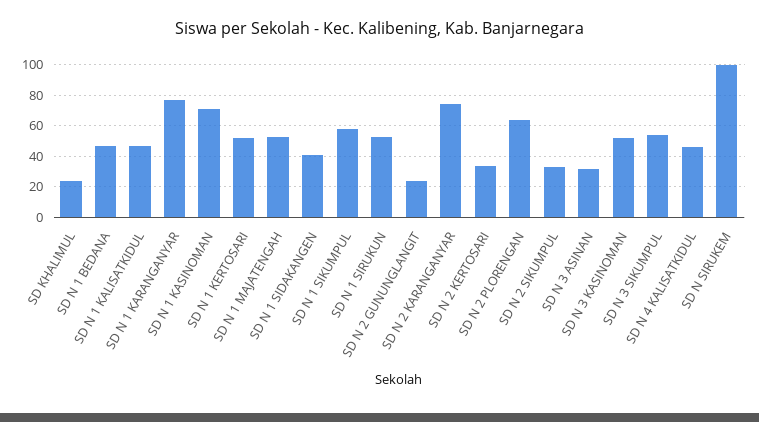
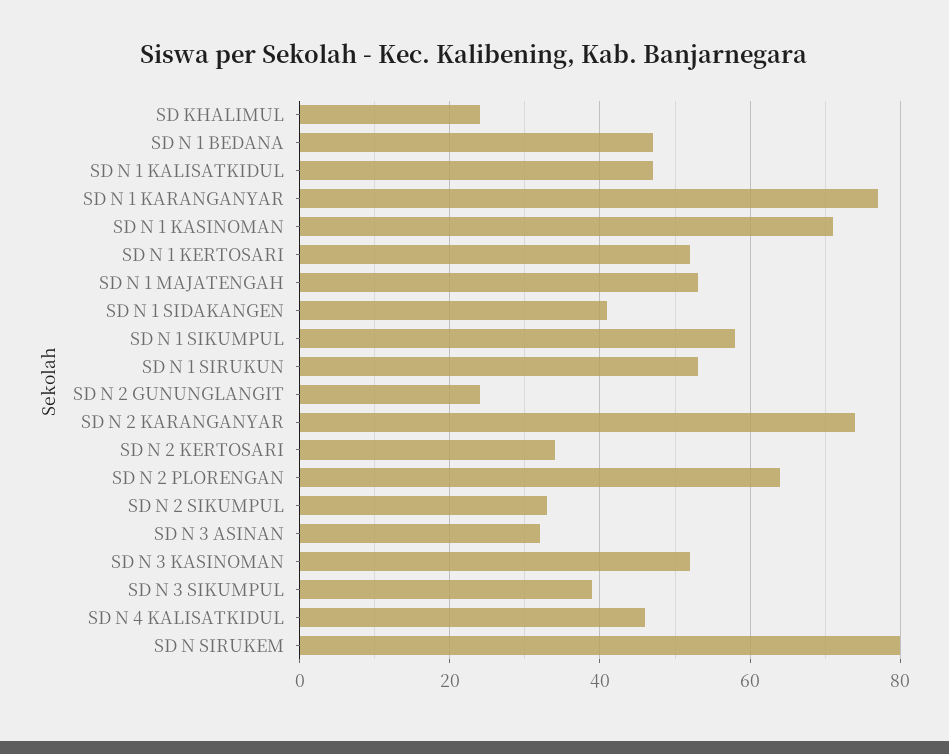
  {
    "SD KHALIMUL": 25,
    "SD N 1 BEDANA": 45,
    "SD N 1 KALISATKIDUL": 45,
    "SD N 1 KARANGANYAR": 75,
    "SD N 1 KASINOMAN": 70,
    "SD N 1 KERTOSARI": 50,
    "SD N 1 MAJATENGAH": 55,
    "SD N 1 SIDAKANGEN": 40,
    "SD N 1 SIKUMPUL": 60,
    "SD N 1 SIRUKUN": 55,
    "SD N 2 GUNUNGLANGIT": 25,
    "SD N 2 KARANGANYAR": 75,
    "SD N 2 KERTOSARI": 35,
    "SD N 2 PLORENGAN": 65,
    "SD N 2 SIKUMPUL": 35,
    "SD N 3 ASINAN": 30,
    "SD N 3 KASINOMAN": 50,
-   "SD N 3 SIKUMPUL": 55,
+   "SD N 3 SIKUMPUL": 40,
    "SD N 4 KALISATKIDUL": 45,
-   "SD N SIRUKEM": 100
+   "SD N SIRUKEM": 80
  }

